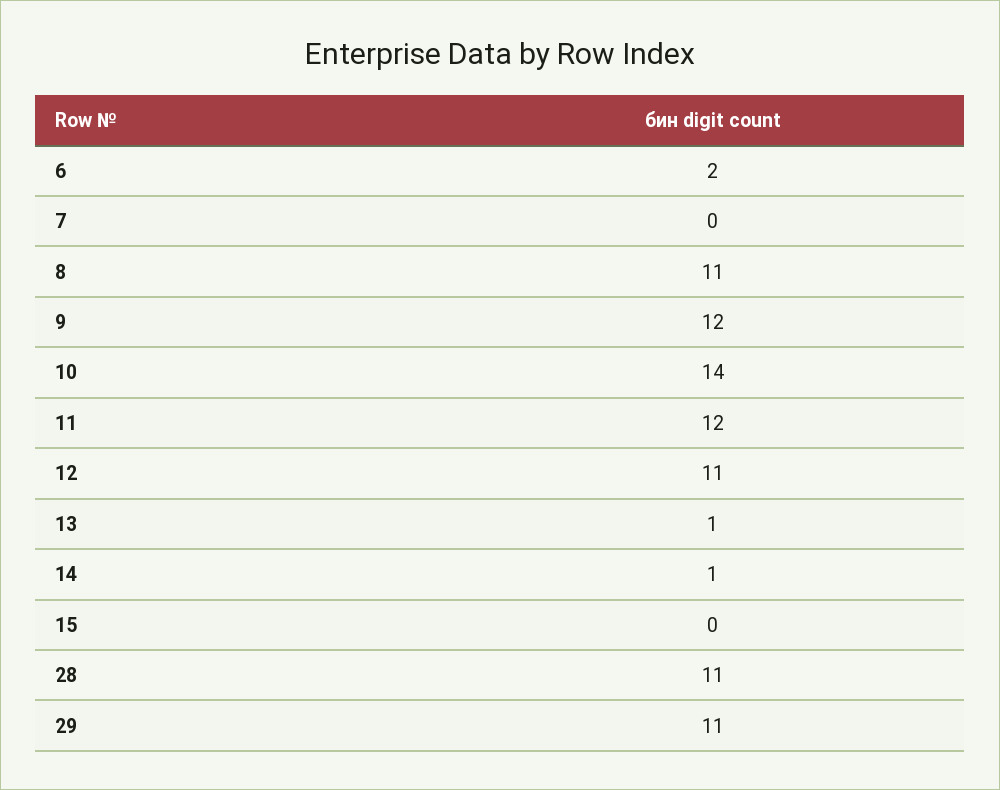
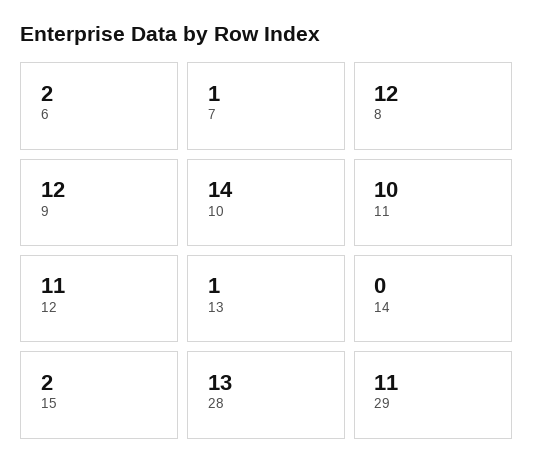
  {
    "6": 2,
-   "7": 0,
+   "7": 1,
-   "8": 11,
+   "8": 12,
    "9": 12,
    "10": 14,
-   "11": 12,
+   "11": 10,
    "12": 11,
    "13": 1,
-   "14": 1,
+   "14": 0,
-   "15": 0,
+   "15": 2,
-   "28": 11,
+   "28": 13,
    "29": 11
  }

